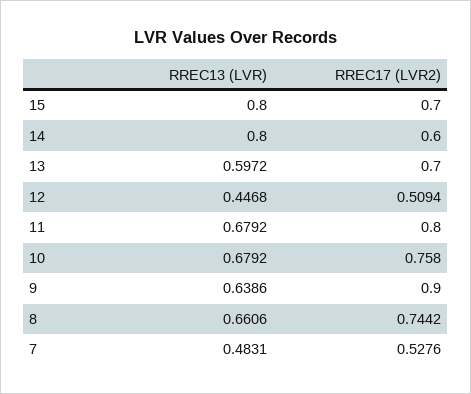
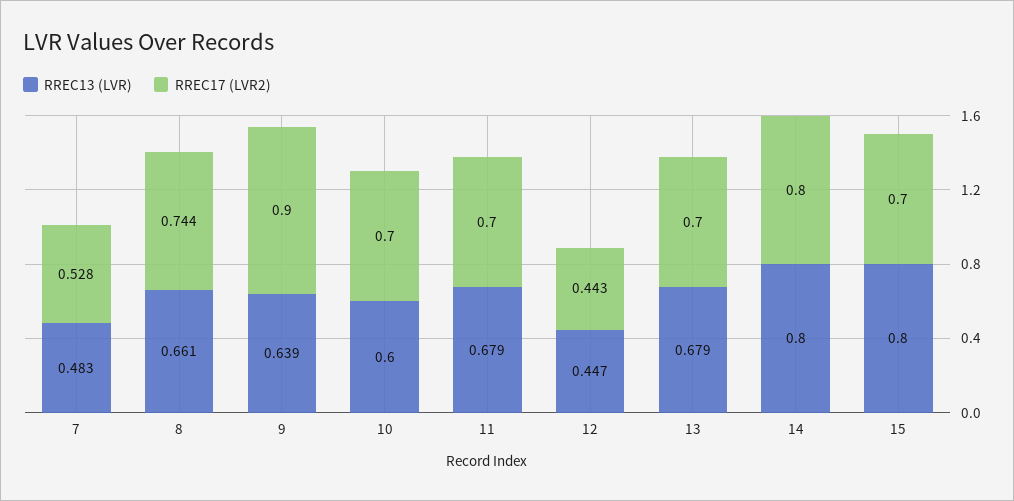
  {
    "RREC13 (LVR)": {
      "15": 0.8,
      "14": 0.8,
-     "13": 0.5972,
+     "13": 0.679,
      "12": 0.4468,
      "11": 0.6792,
-     "10": 0.6792,
+     "10": 0.6,
      "9": 0.6386,
      "8": 0.6606,
      "7": 0.4831
    },
    "RREC17 (LVR2)": {
      "15": 0.7,
-     "14": 0.6,
+     "14": 0.8,
      "13": 0.7,
-     "12": 0.5094,
+     "12": 0.443,
-     "11": 0.8,
+     "11": 0.7,
-     "10": 0.758,
+     "10": 0.7,
      "9": 0.9,
      "8": 0.7442,
      "7": 0.5276
    }
  }

